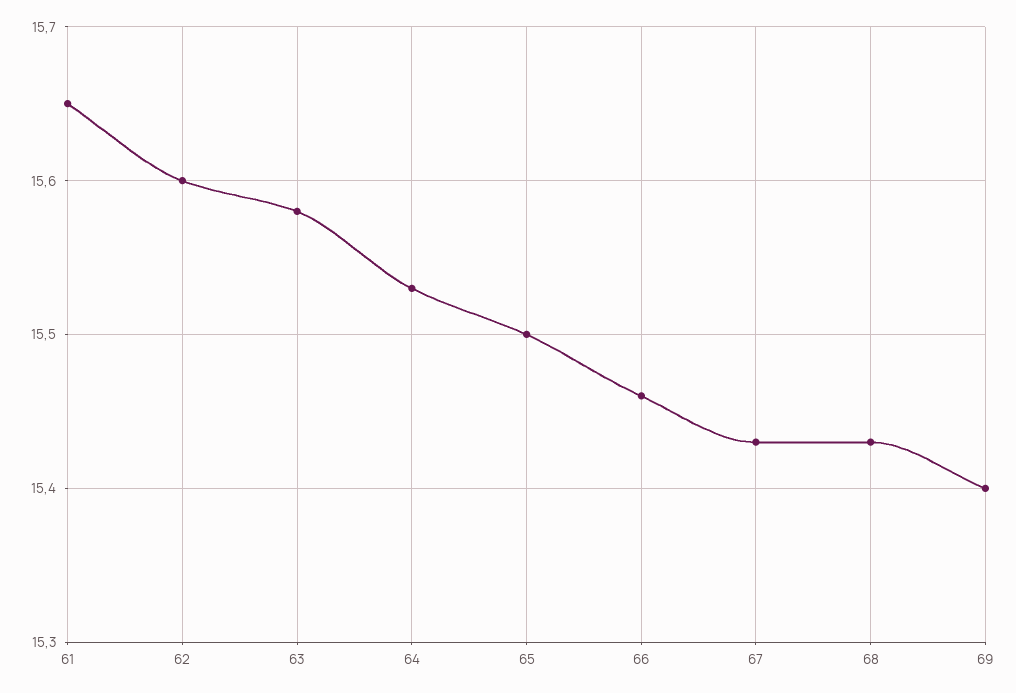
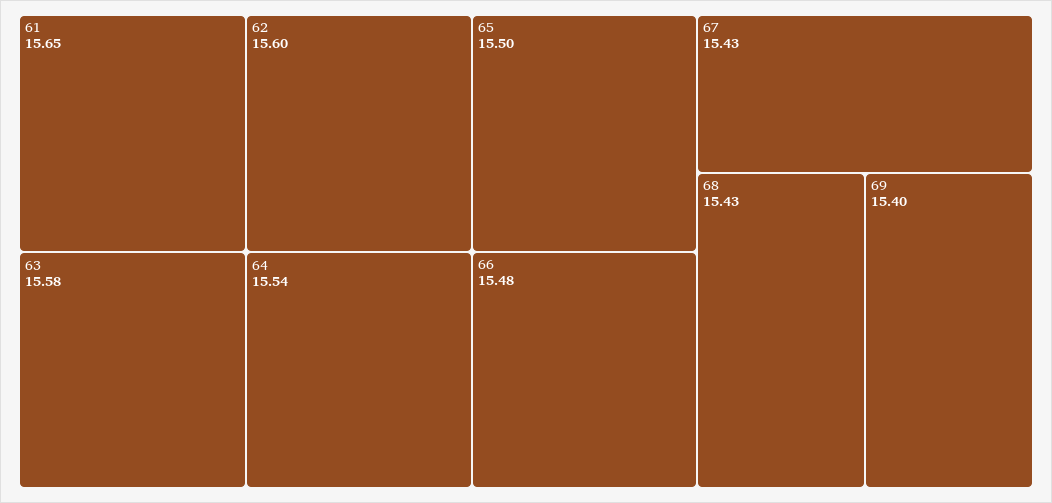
  {
    "61": 15.65,
    "62": 15.6,
    "63": 15.58,
-   "64": 15.53,
+   "64": 15.54,
    "65": 15.5,
-   "66": 15.46,
+   "66": 15.48,
    "67": 15.43,
    "68": 15.43,
    "69": 15.4
  }

